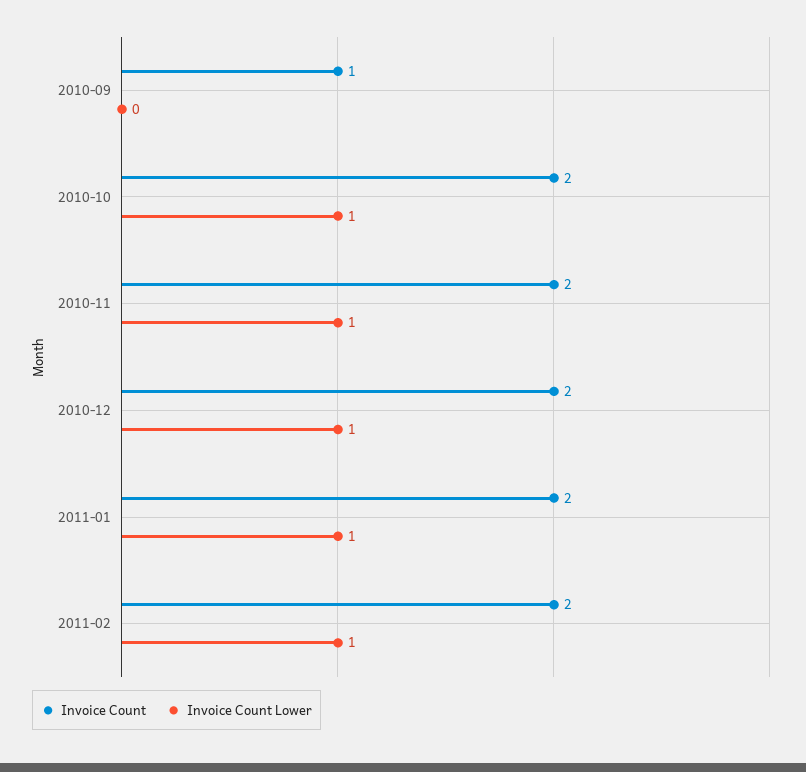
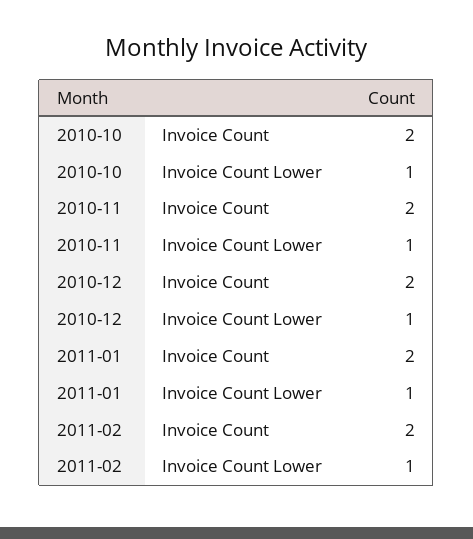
  {
    "Invoice Count": {
-     "2010-09": 1,
      "2010-10": 2,
      "2010-11": 2,
      "2010-12": 2,
      "2011-01": 2,
      "2011-02": 2
    },
    "Invoice Count Lower": {
-     "2010-09": 0,
      "2010-10": 1,
      "2010-11": 1,
      "2010-12": 1,
      "2011-01": 1,
      "2011-02": 1
    }
  }

